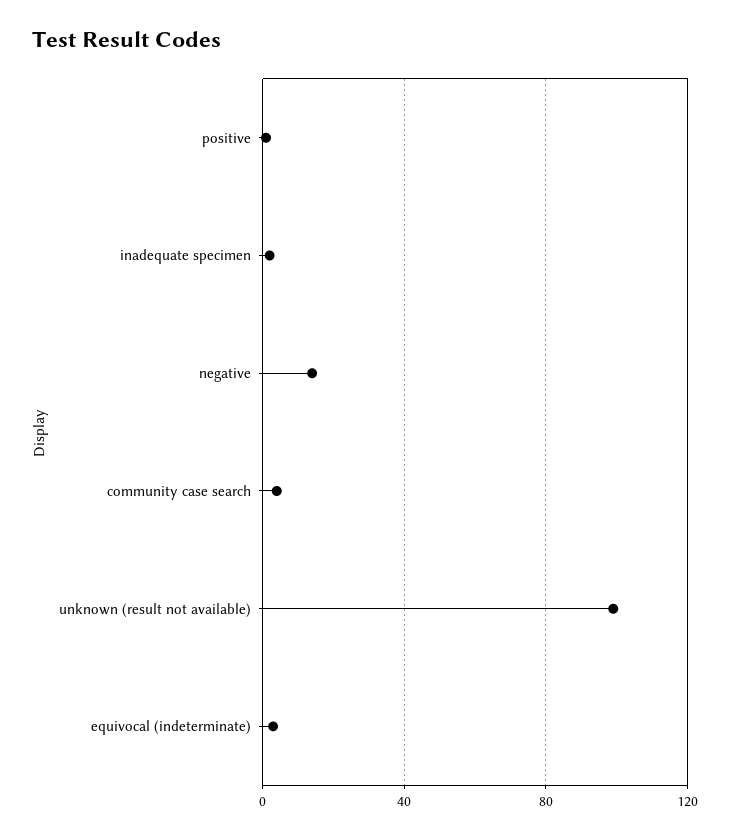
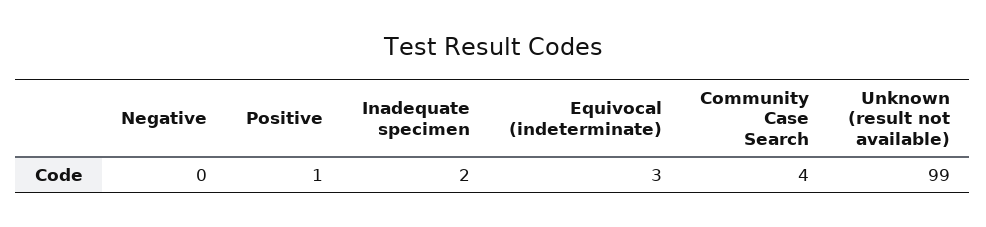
  {
    "positive": 1,
    "inadequate specimen": 2,
-   "negative": 15,
+   "negative": 0,
    "community case search": 4,
    "unknown (result not available)": 99,
    "equivocal (indeterminate)": 3
  }

